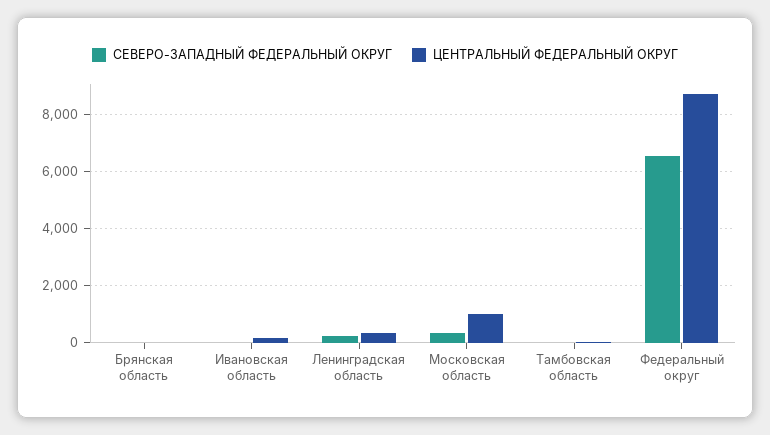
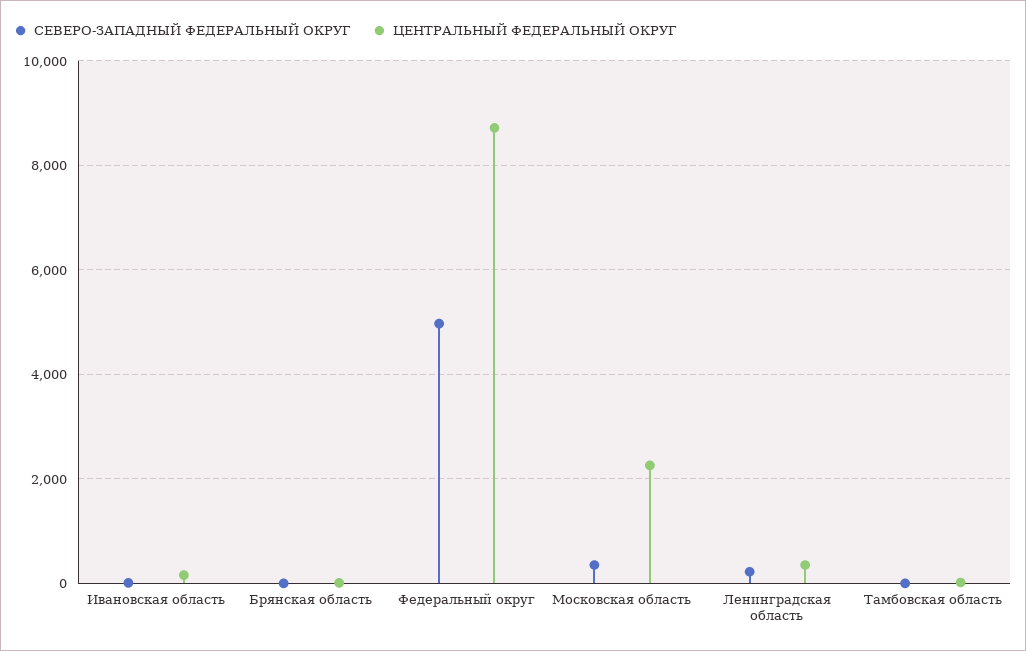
  {
    "СЕВЕРО-ЗАПАДНЫЙ ФЕДЕРАЛЬНЫЙ ОКРУГ": {
      "Брянская область": 0,
      "Ивановская область": 0,
      "Ленинградская область": 200,
      "Московская область": 400,
      "Тамбовская область": 0,
-     "Федеральный округ": 6500
+     "Федеральный округ": 5000
    },
    "ЦЕНТРАЛЬНЫЙ ФЕДЕРАЛЬНЫЙ ОКРУГ": {
      "Брянская область": 0,
      "Ивановская область": 200,
      "Ленинградская область": 400,
-     "Московская область": 1000,
+     "Московская область": 2200,
      "Тамбовская область": 0,
      "Федеральный округ": 8800
    }
  }

